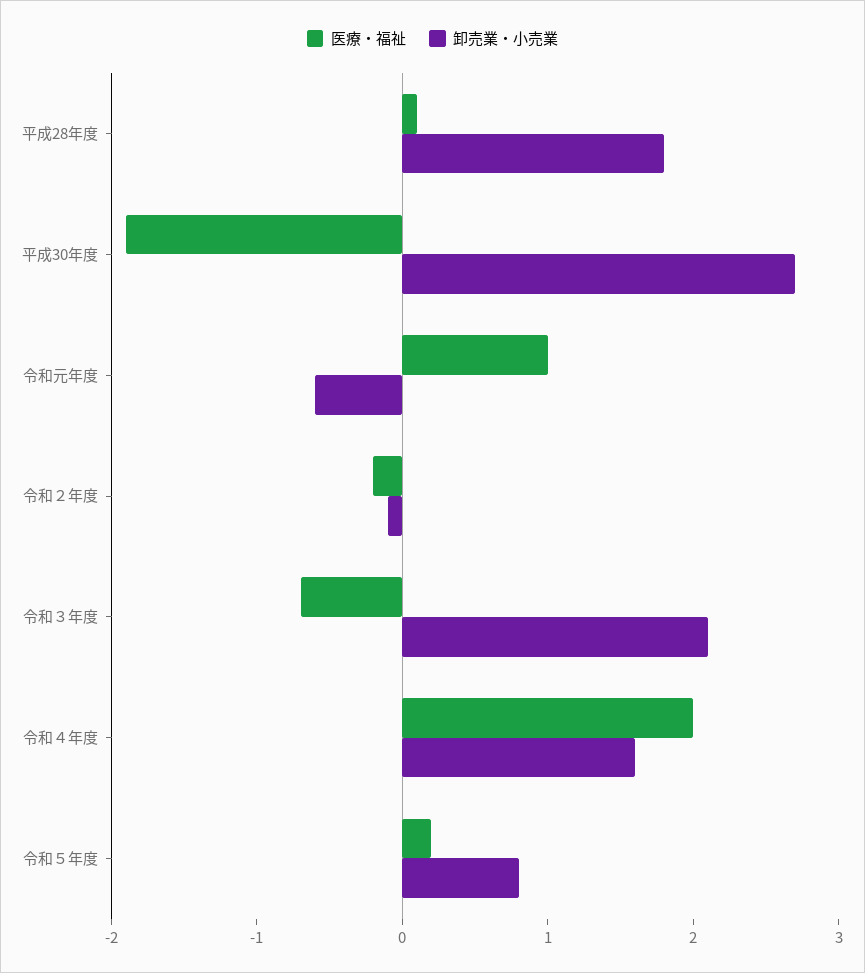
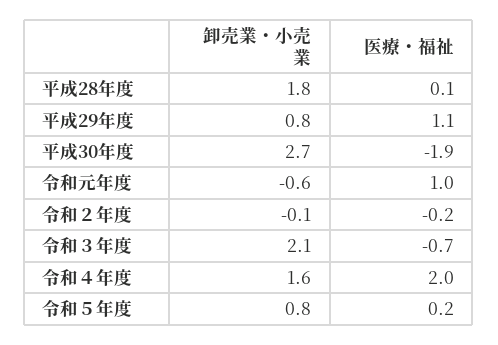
  {
    "医療・福祉": {
      "平成28年度": 0.1,
      "平成30年度": -1.9,
      "令和元年度": 1,
      "令和２年度": -0.2,
      "令和３年度": -0.7,
      "令和４年度": 2,
-     "令和５年度": 0.2
+     "令和５年度": 0.2,
+     "平成29年度": 1.1
    },
    "卸売業・小売業": {
      "平成28年度": 1.8,
      "平成30年度": 2.7,
      "令和元年度": -0.6,
      "令和２年度": -0.1,
      "令和３年度": 2.1,
      "令和４年度": 1.6,
-     "令和５年度": 0.8
+     "令和５年度": 0.8,
+     "平成29年度": 0.8
    }
  }

